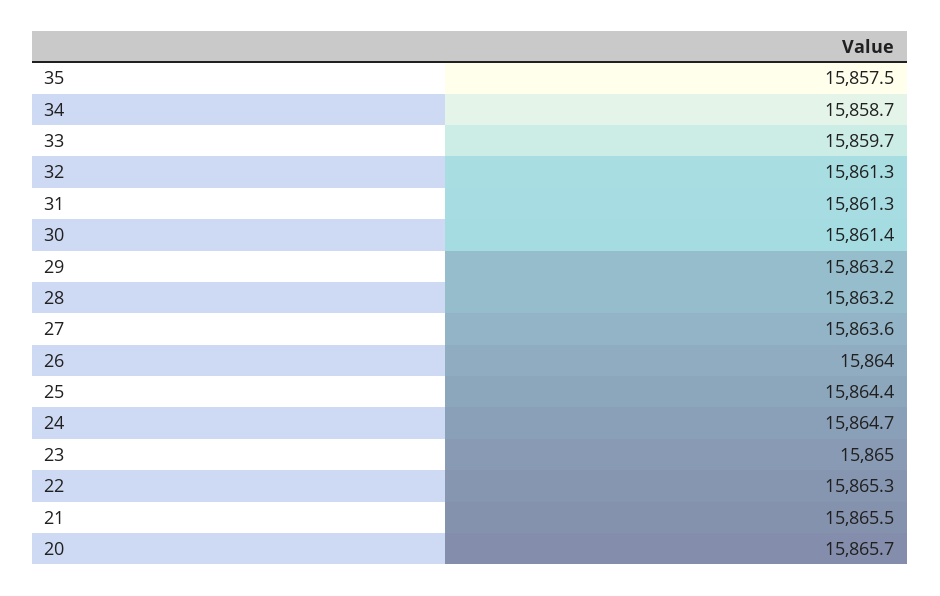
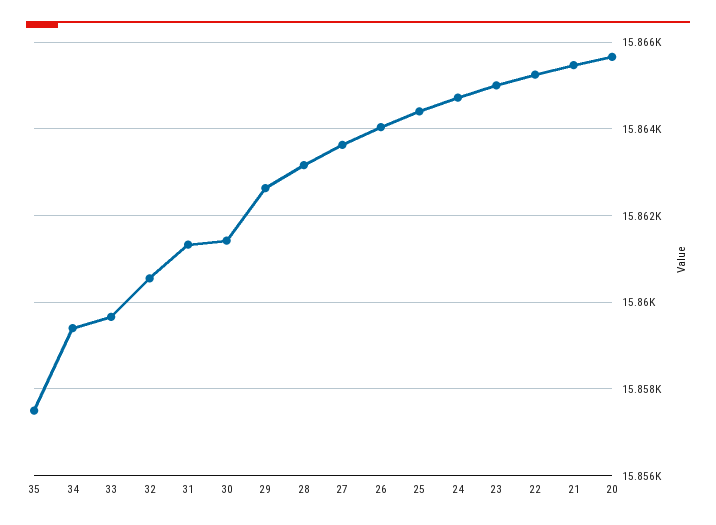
  {
    "35": 15857.5,
-   "34": 15858.7,
+   "34": 15859.4,
    "33": 15859.7,
-   "32": 15861.3,
+   "32": 15860.6,
    "31": 15861.3,
    "30": 15861.4,
-   "29": 15863.2,
+   "29": 15862.6,
    "28": 15863.2,
    "27": 15863.6,
    "26": 15864,
    "25": 15864.4,
    "24": 15864.7,
    "23": 15865,
    "22": 15865.3,
    "21": 15865.5,
    "20": 15865.7
  }

